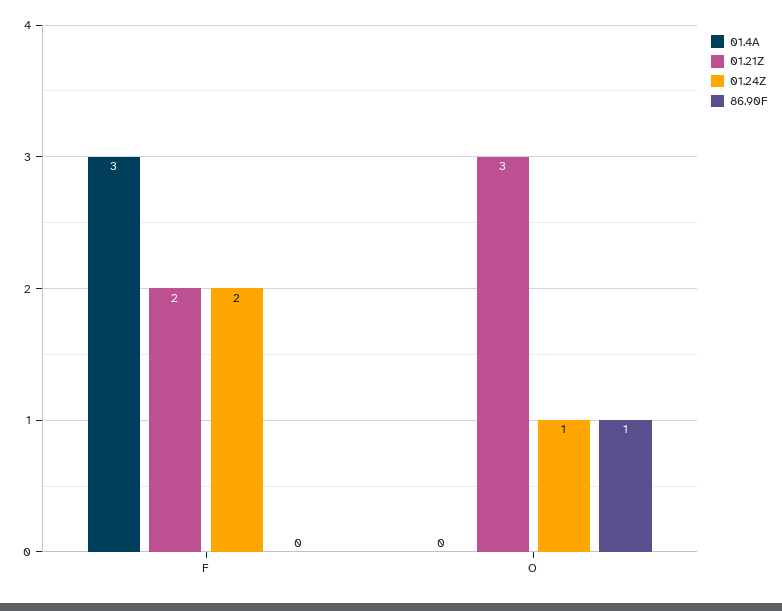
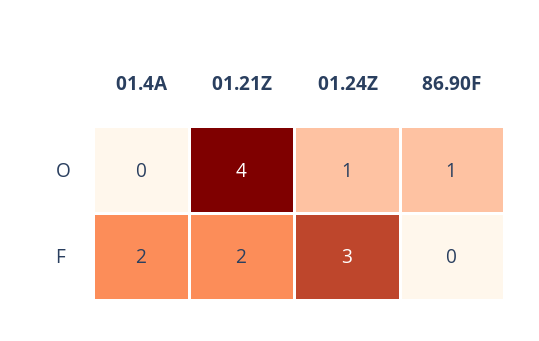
  {
    "01.4A": {
-     "F": 3,
+     "F": 2,
      "O": 0
    },
    "01.21Z": {
      "F": 2,
-     "O": 3
+     "O": 4
    },
    "01.24Z": {
-     "F": 2,
+     "F": 3,
      "O": 1
    },
    "86.90F": {
      "F": 0,
      "O": 1
    }
  }

